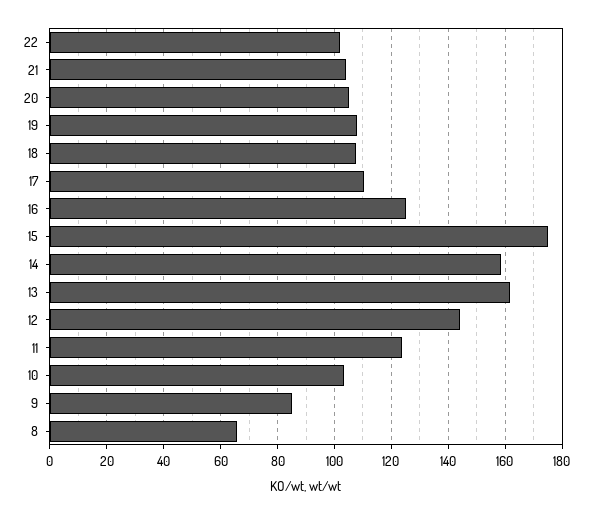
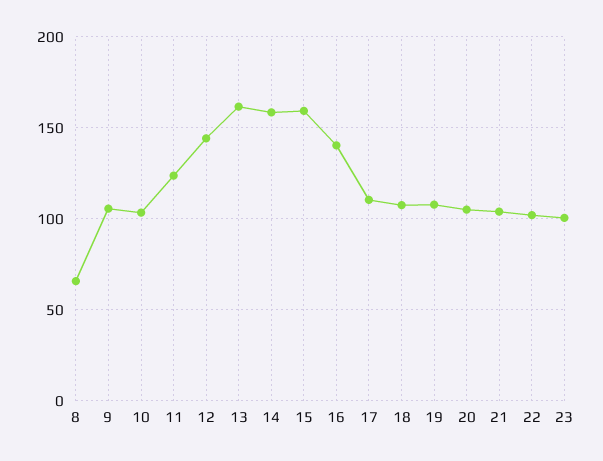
  {
    "22": 102.5,
    "21": 105,
    "20": 105,
    "19": 107.5,
    "18": 107.5,
    "17": 110,
-   "16": 125,
+   "16": 140,
-   "15": 175,
+   "15": 160,
    "14": 157.5,
    "13": 162.5,
    "12": 145,
    "11": 125,
    "10": 102.5,
-   "9": 85,
+   "9": 105,
-   "8": 65
+   "8": 65,
+   "23": 100
  }

